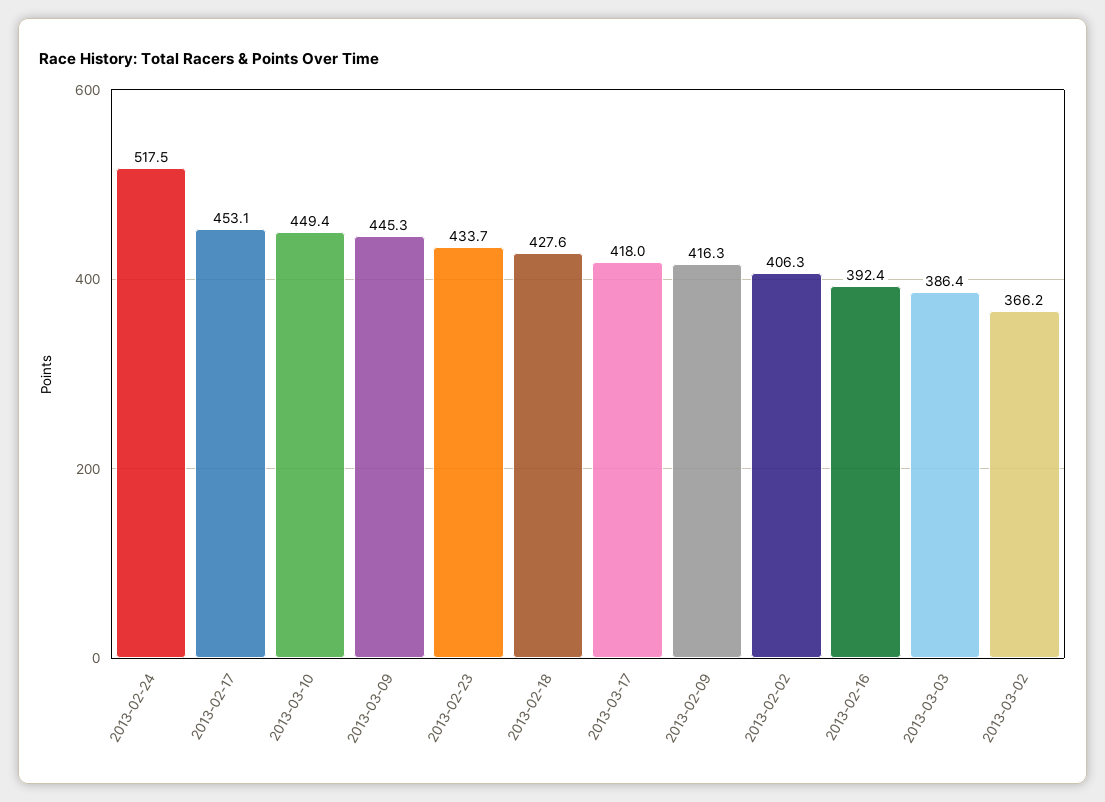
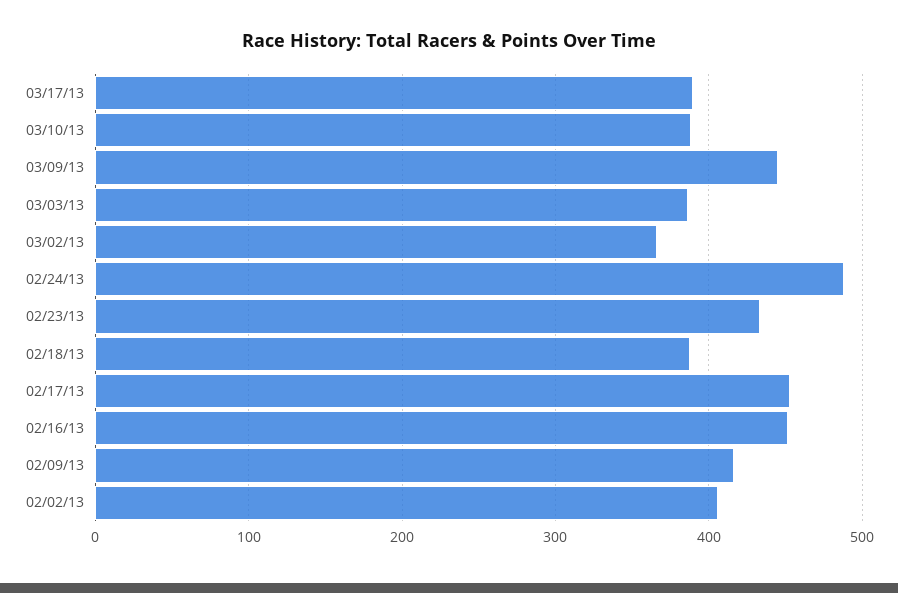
  {
-   "2013-02-24": 517.5,
+   "2013-02-24": 490,
    "2013-02-17": 453.1,
-   "2013-03-10": 449.4,
+   "2013-03-10": 390,
    "2013-03-09": 445.3,
    "2013-02-23": 433.7,
-   "2013-02-18": 427.6,
+   "2013-02-18": 390,
-   "2013-03-17": 418,
+   "2013-03-17": 390,
    "2013-02-09": 416.3,
    "2013-02-02": 406.3,
-   "2013-02-16": 392.4,
+   "2013-02-16": 450,
    "2013-03-03": 386.4,
    "2013-03-02": 366.2
  }

